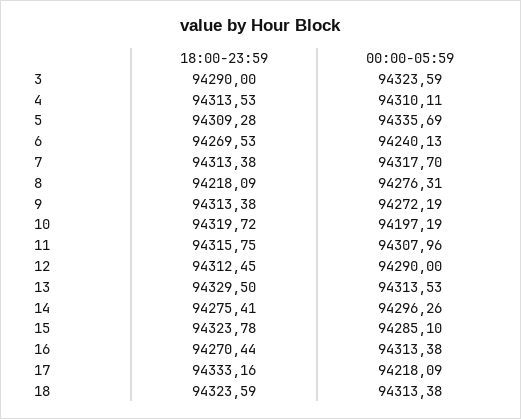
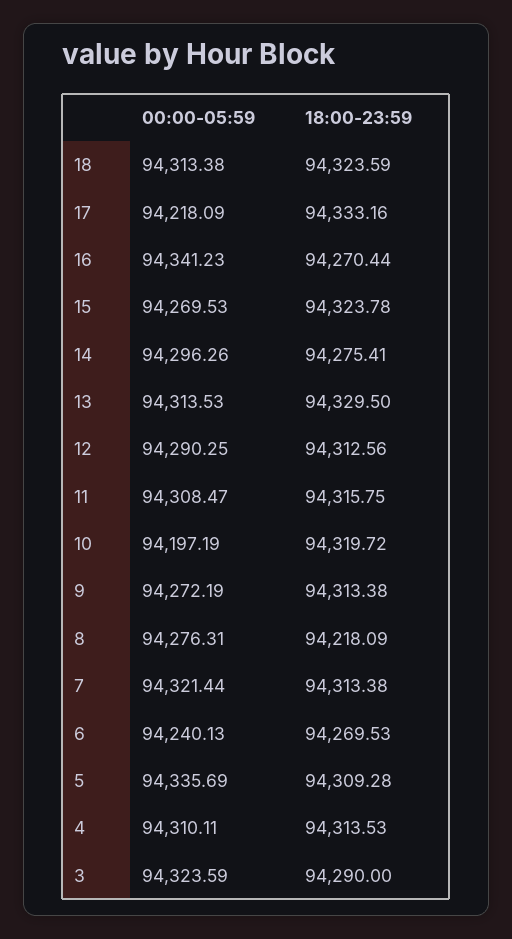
  {
    "18:00-23:59": {
      "3": 94290,
      "4": 94313.53,
      "5": 94309.28,
      "6": 94269.53,
      "7": 94313.38,
      "8": 94218.09,
      "9": 94313.38,
      "10": 94319.72,
      "11": 94315.75,
-     "12": 94312.45,
+     "12": 94312.56,
      "13": 94329.5,
      "14": 94275.41,
      "15": 94323.78,
      "16": 94270.44,
      "17": 94333.16,
      "18": 94323.59
    },
    "00:00-05:59": {
      "3": 94323.59,
      "4": 94310.11,
      "5": 94335.69,
      "6": 94240.13,
-     "7": 94317.7,
+     "7": 94321.44,
      "8": 94276.31,
      "9": 94272.19,
      "10": 94197.19,
-     "11": 94307.96,
+     "11": 94308.47,
-     "12": 94290,
+     "12": 94290.25,
      "13": 94313.53,
      "14": 94296.26,
-     "15": 94285.1,
+     "15": 94269.53,
-     "16": 94313.38,
+     "16": 94341.23,
      "17": 94218.09,
      "18": 94313.38
    }
  }

